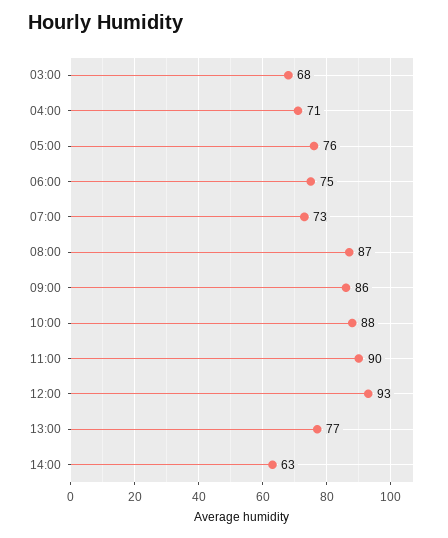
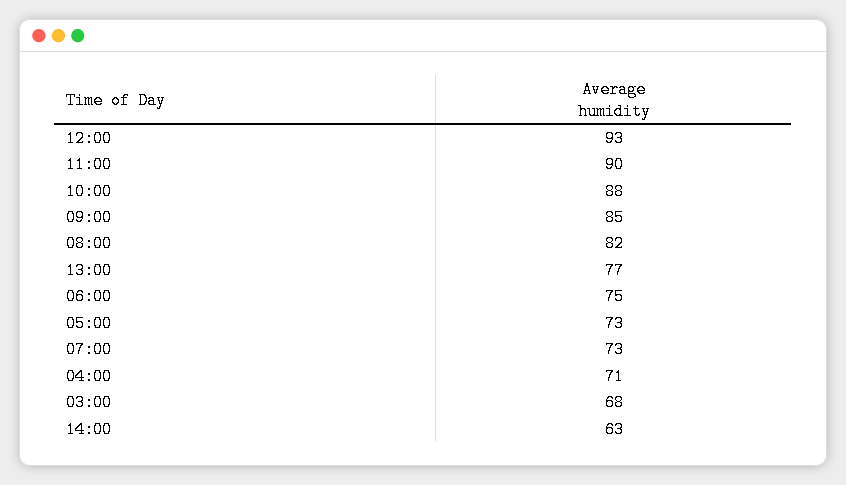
  {
    "03:00": 68,
    "04:00": 71,
-   "05:00": 76,
+   "05:00": 73,
    "06:00": 75,
    "07:00": 73,
-   "08:00": 87,
+   "08:00": 82,
-   "09:00": 86,
+   "09:00": 85,
    "10:00": 88,
    "11:00": 90,
    "12:00": 93,
    "13:00": 77,
    "14:00": 63
  }

